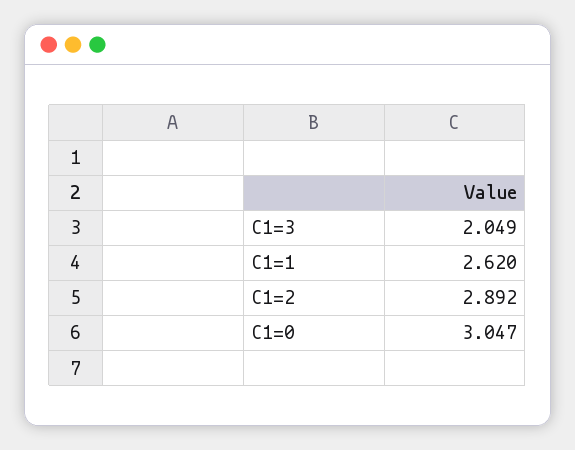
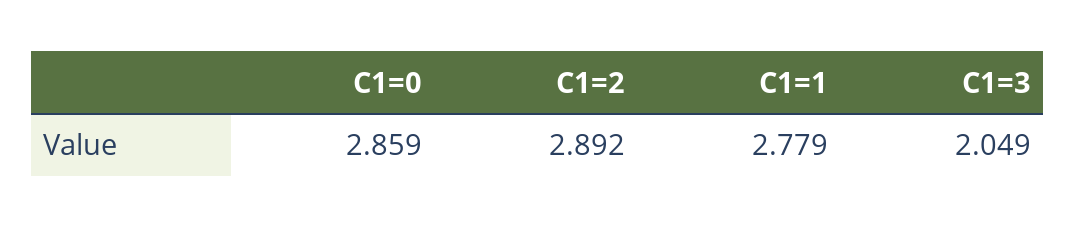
  {
    "C1=3": 2.049,
-   "C1=1": 2.62,
+   "C1=1": 2.779,
    "C1=2": 2.892,
-   "C1=0": 3.047
+   "C1=0": 2.859
  }

